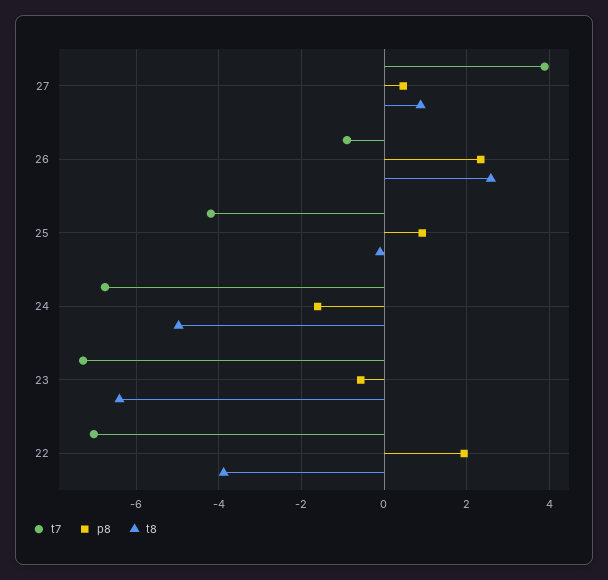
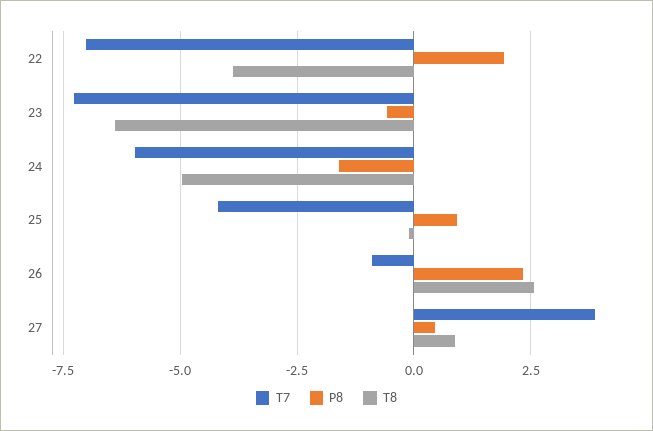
  {
    "t7": {
      "27": 3.8,
      "26": -1,
      "25": -4.2,
-     "24": -6.8,
+     "24": -6,
      "23": -7.2,
      "22": -7
    },
    "p8": {
      "27": 0.4,
      "26": 2.4,
      "25": 1,
      "24": -1.6,
      "23": -0.6,
      "22": 2
    },
    "t8": {
      "27": 0.8,
      "26": 2.6,
      "25": -0.2,
      "24": -5,
      "23": -6.4,
      "22": -3.8
    }
  }

